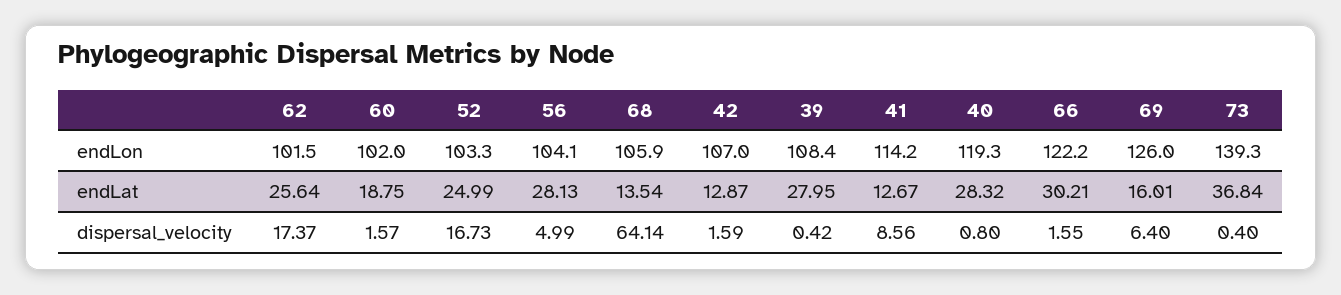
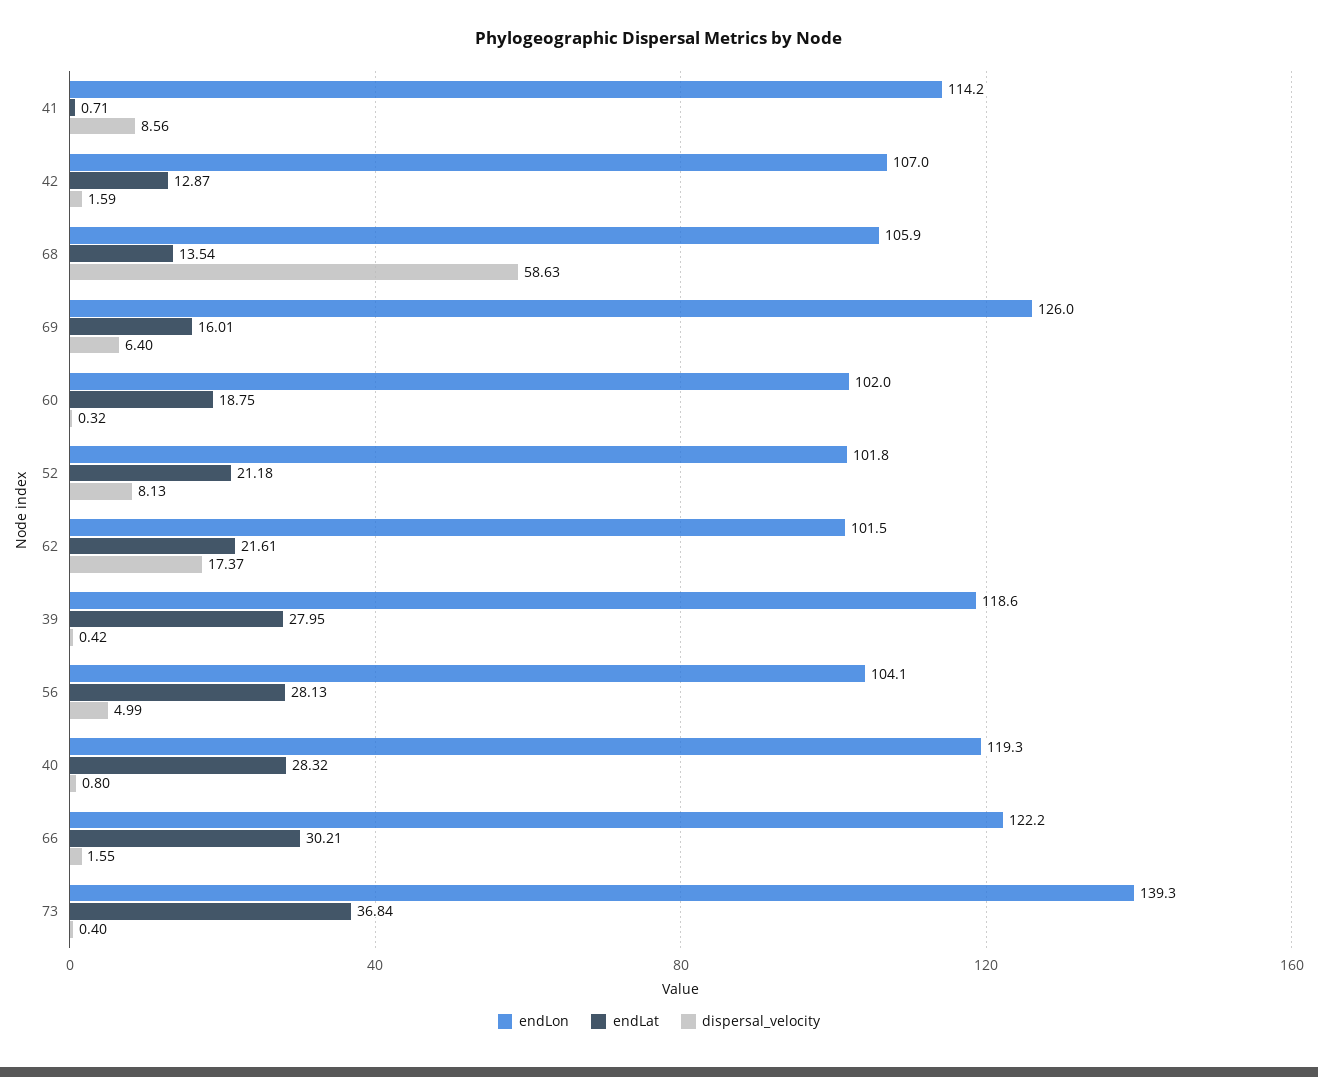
  {
    "endLon": {
      "62": 101.5,
      "60": 102,
-     "52": 103.3,
+     "52": 101.8,
      "56": 104.1,
      "68": 105.9,
      "42": 107,
-     "39": 108.4,
+     "39": 118.6,
      "41": 114.2,
      "40": 119.3,
      "66": 122.2,
      "69": 126,
      "73": 139.3
    },
    "endLat": {
-     "62": 25.64,
+     "62": 21.61,
      "60": 18.75,
-     "52": 24.99,
+     "52": 21.18,
      "56": 28.13,
      "68": 13.54,
      "42": 12.87,
      "39": 27.95,
-     "41": 12.67,
+     "41": 0.71,
      "40": 28.32,
      "66": 30.21,
      "69": 16.01,
      "73": 36.84
    },
    "dispersal_velocity": {
      "62": 17.37,
-     "60": 1.57,
+     "60": 0.32,
-     "52": 16.73,
+     "52": 8.13,
      "56": 4.99,
-     "68": 64.14,
+     "68": 58.63,
      "42": 1.59,
      "39": 0.42,
      "41": 8.56,
      "40": 0.8,
      "66": 1.55,
      "69": 6.4,
      "73": 0.4
    }
  }

